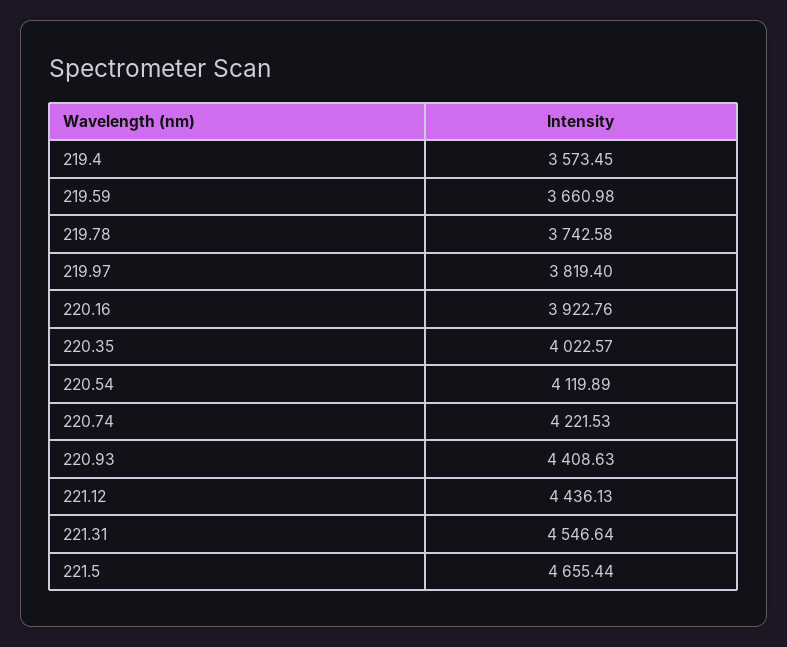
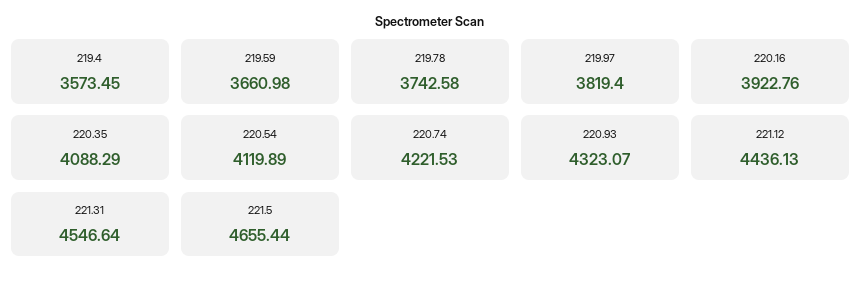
  {
    "219.4": 3573.45,
    "219.59": 3660.98,
    "219.78": 3742.58,
    "219.97": 3819.4,
    "220.16": 3922.76,
-   "220.35": 4022.57,
+   "220.35": 4088.29,
    "220.54": 4119.89,
    "220.74": 4221.53,
-   "220.93": 4408.63,
+   "220.93": 4323.07,
    "221.12": 4436.13,
    "221.31": 4546.64,
    "221.5": 4655.44
  }

